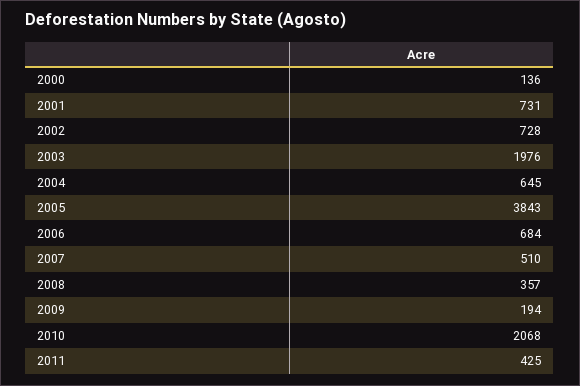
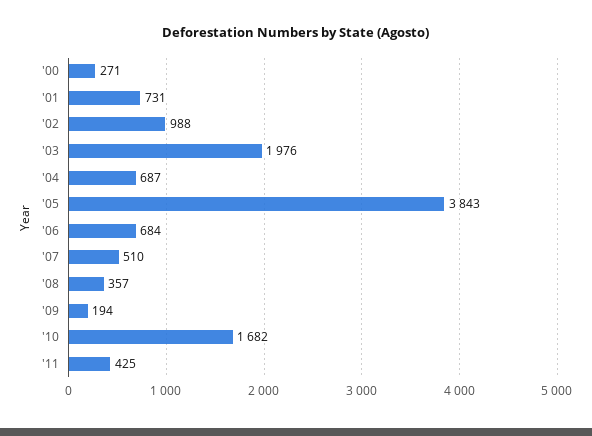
  {
-   "2000": 136,
+   "2000": 271,
    "2001": 731,
-   "2002": 728,
+   "2002": 988,
    "2003": 1976,
-   "2004": 645,
+   "2004": 687,
    "2005": 3843,
    "2006": 684,
    "2007": 510,
    "2008": 357,
    "2009": 194,
-   "2010": 2068,
+   "2010": 1682,
    "2011": 425
  }

